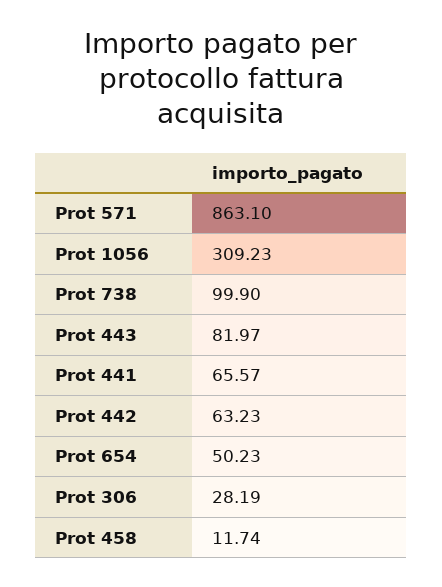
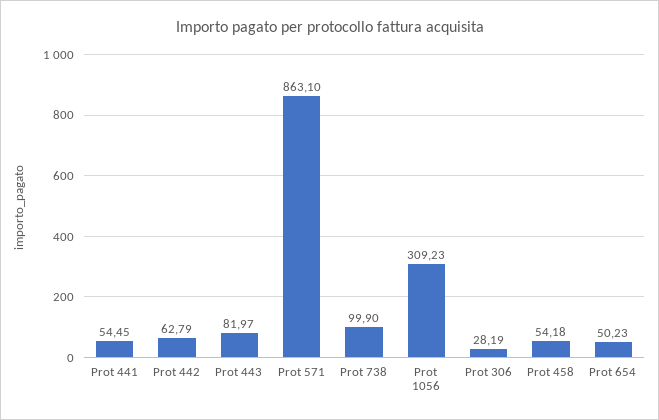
  {
    "Prot 571": 863.1,
    "Prot 1056": 309.23,
    "Prot 738": 99.9,
    "Prot 443": 81.97,
-   "Prot 441": 65.57,
+   "Prot 441": 54.45,
-   "Prot 442": 63.23,
+   "Prot 442": 62.79,
    "Prot 654": 50.23,
    "Prot 306": 28.19,
-   "Prot 458": 11.74
+   "Prot 458": 54.18
  }

